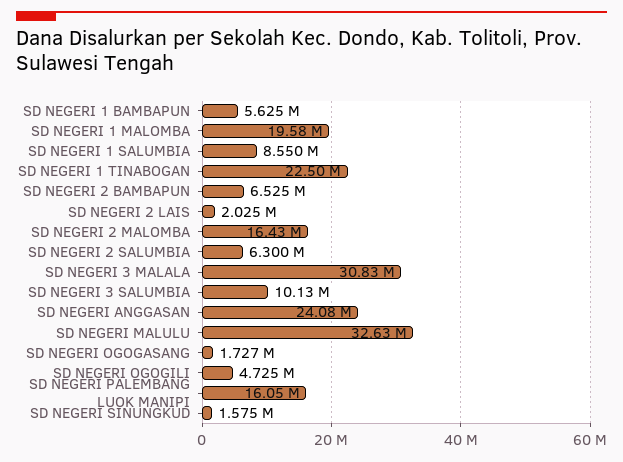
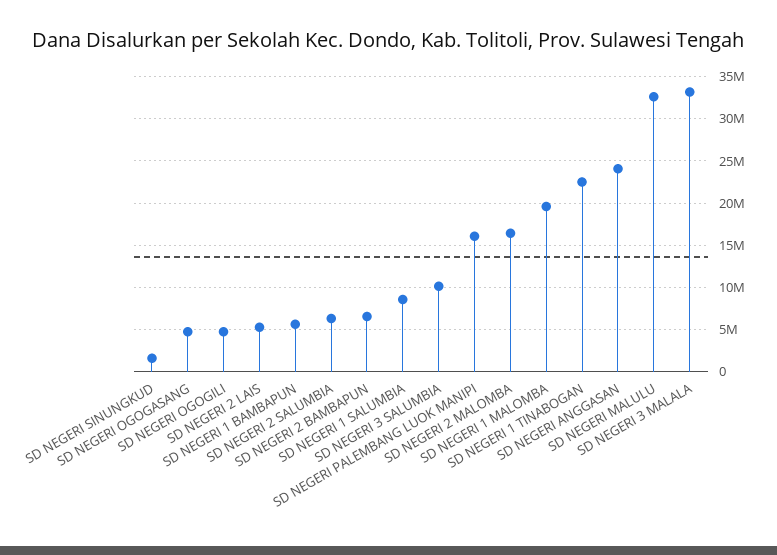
  {
    "SD NEGERI 1 BAMBAPUN": 5625000,
    "SD NEGERI 1 MALOMBA": 19580000,
    "SD NEGERI 1 SALUMBIA": 8550000,
    "SD NEGERI 1 TINABOGAN": 22500000,
    "SD NEGERI 2 BAMBAPUN": 6525000,
-   "SD NEGERI 2 LAIS": 2025000,
+   "SD NEGERI 2 LAIS": 5000000,
    "SD NEGERI 2 MALOMBA": 16430000,
    "SD NEGERI 2 SALUMBIA": 6300000,
-   "SD NEGERI 3 MALALA": 30830000,
+   "SD NEGERI 3 MALALA": 33000000,
    "SD NEGERI 3 SALUMBIA": 10130000,
    "SD NEGERI ANGGASAN": 24080000,
    "SD NEGERI MALULU": 32630000,
-   "SD NEGERI OGOGASANG": 1727000,
+   "SD NEGERI OGOGASANG": 5000000,
    "SD NEGERI OGOGILI": 4725000,
    "SD NEGERI PALEMBANG LUOK MANIPI": 16050000,
    "SD NEGERI SINUNGKUD": 1575000
  }

